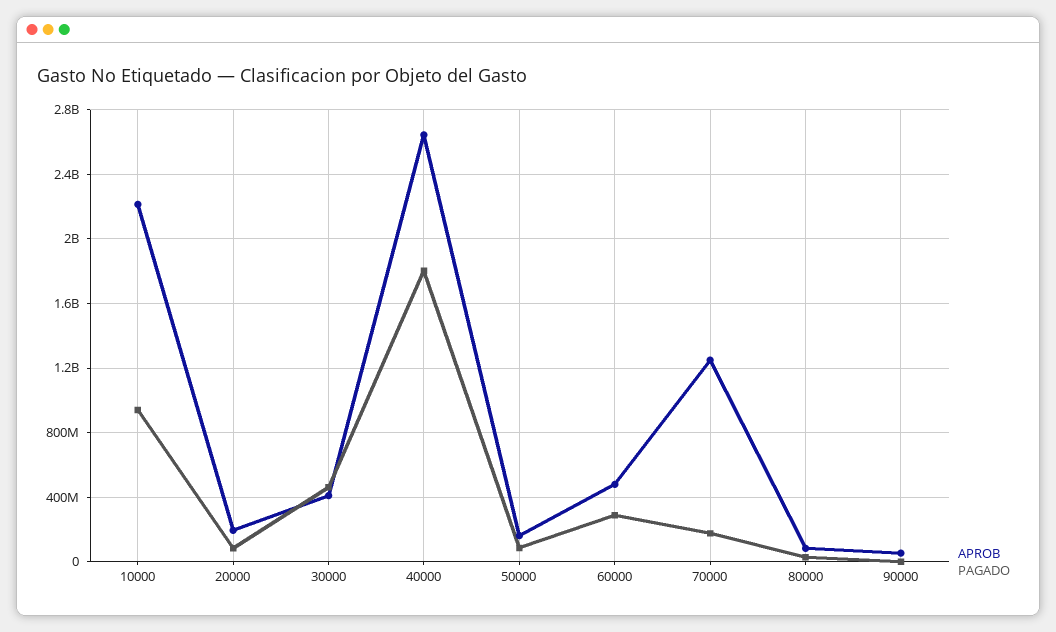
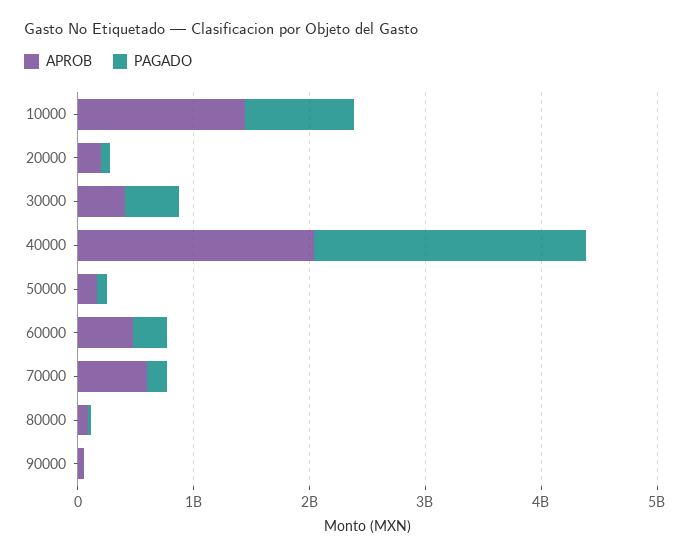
  {
    "APROB": {
-     "10000": 2200000000,
+     "10000": 1400000000,
      "20000": 200000000,
      "30000": 400000000,
-     "40000": 2650000000,
+     "40000": 2000000000,
      "50000": 150000000,
      "60000": 500000000,
-     "70000": 1250000000,
+     "70000": 600000000,
      "80000": 100000000,
      "90000": 50000000
    },
    "PAGADO": {
      "10000": 950000000,
      "20000": 100000000,
      "30000": 450000000,
-     "40000": 1800000000,
+     "40000": 2400000000,
      "50000": 100000000,
      "60000": 300000000,
      "70000": 200000000,
      "80000": 50000000,
      "90000": 0
    }
  }

